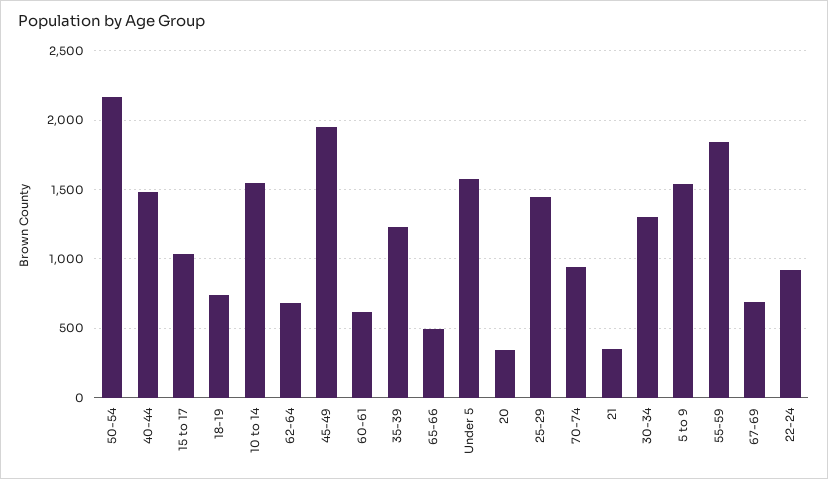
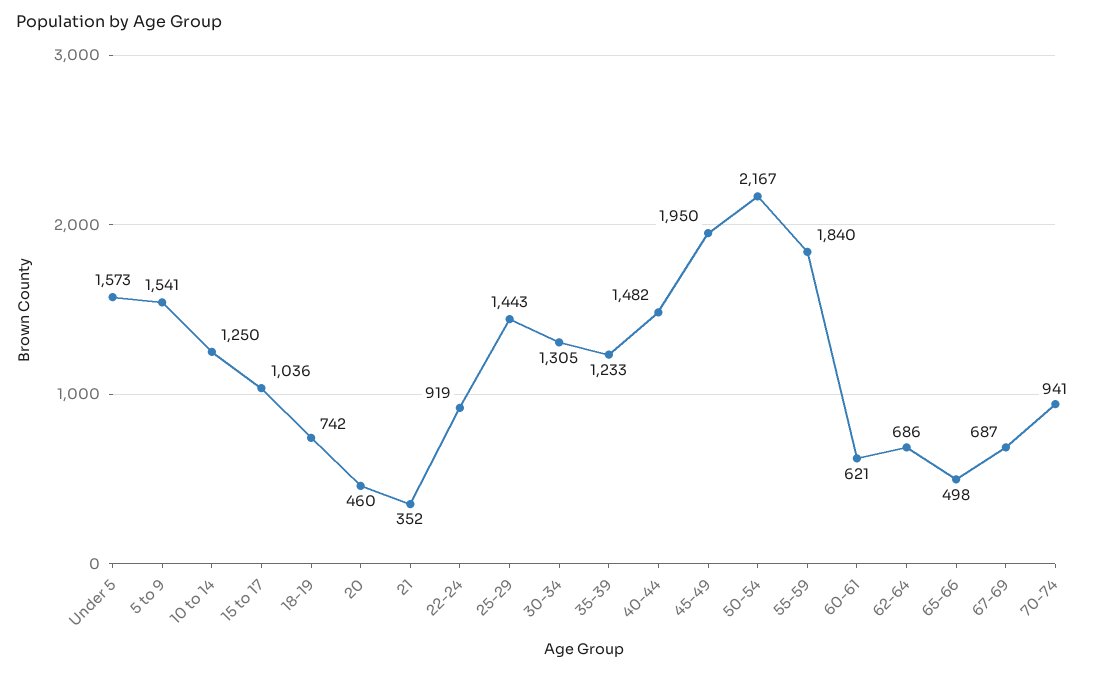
  {
    "50-54": 2167,
    "40-44": 1482,
    "15 to 17": 1036,
    "18-19": 742,
-   "10 to 14": 1550,
+   "10 to 14": 1250,
    "62-64": 686,
    "45-49": 1950,
    "60-61": 621,
    "35-39": 1233,
    "65-66": 498,
    "Under 5": 1573,
-   "20": 350,
+   "20": 460,
    "25-29": 1443,
    "70-74": 941,
    "21": 352,
    "30-34": 1305,
    "5 to 9": 1541,
    "55-59": 1840,
    "67-69": 687,
    "22-24": 919
  }

